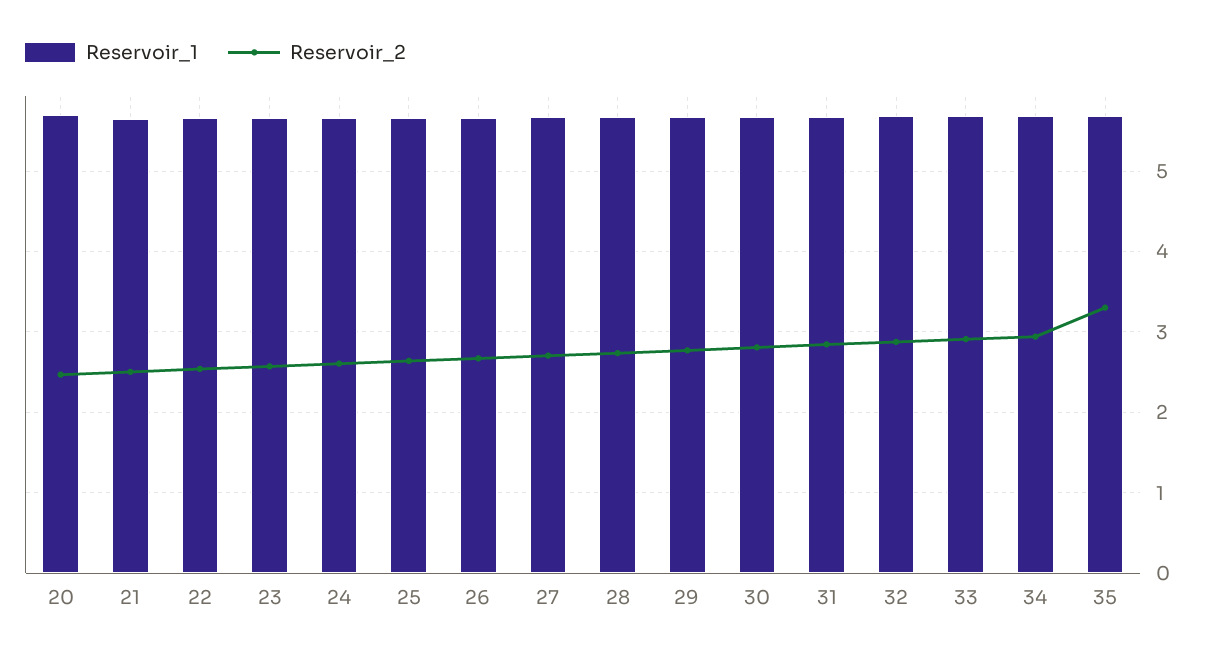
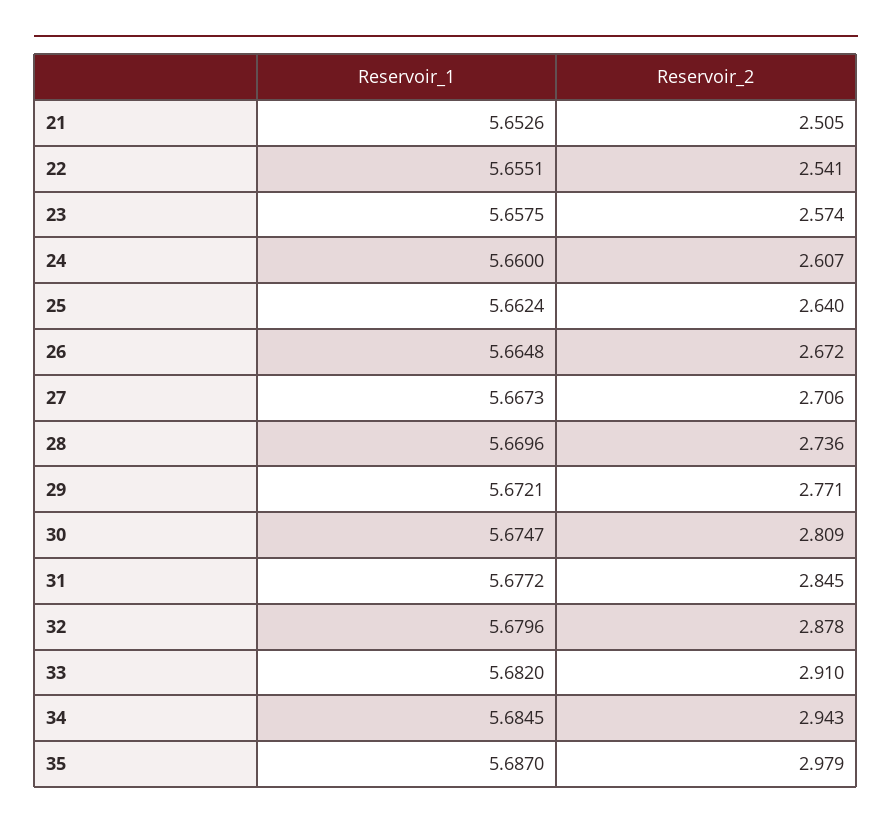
  {
    "Reservoir_1": {
-     "20": 5.7,
      "21": 5.6526,
      "22": 5.6551,
      "23": 5.6575,
      "24": 5.66,
      "25": 5.6624,
      "26": 5.6648,
      "27": 5.6673,
      "28": 5.6696,
      "29": 5.6721,
      "30": 5.6747,
      "31": 5.6772,
      "32": 5.6796,
      "33": 5.682,
      "34": 5.6845,
      "35": 5.687
    },
    "Reservoir_2": {
-     "20": 2.5,
      "21": 2.505,
      "22": 2.541,
      "23": 2.574,
      "24": 2.607,
      "25": 2.64,
      "26": 2.672,
      "27": 2.706,
      "28": 2.736,
      "29": 2.771,
      "30": 2.809,
      "31": 2.845,
      "32": 2.878,
      "33": 2.91,
      "34": 2.943,
-     "35": 3.3
+     "35": 2.979
    }
  }

